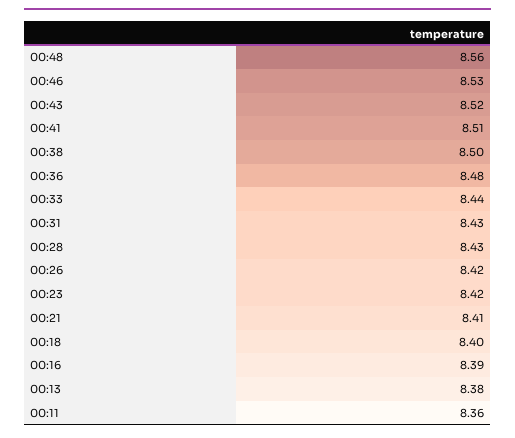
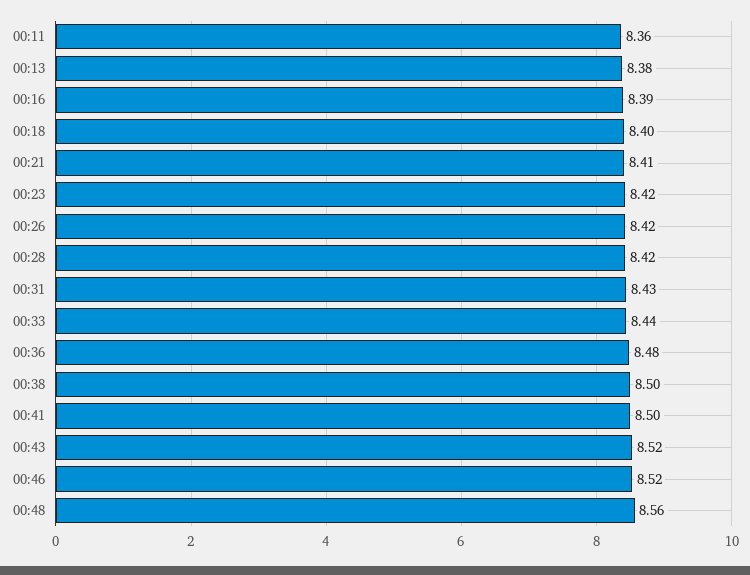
  {
    "00:48": 8.56,
-   "00:46": 8.53,
+   "00:46": 8.52,
    "00:43": 8.52,
-   "00:41": 8.51,
+   "00:41": 8.5,
    "00:38": 8.5,
    "00:36": 8.48,
    "00:33": 8.44,
    "00:31": 8.43,
-   "00:28": 8.43,
+   "00:28": 8.42,
    "00:26": 8.42,
    "00:23": 8.42,
    "00:21": 8.41,
    "00:18": 8.4,
    "00:16": 8.39,
    "00:13": 8.38,
    "00:11": 8.36
  }

